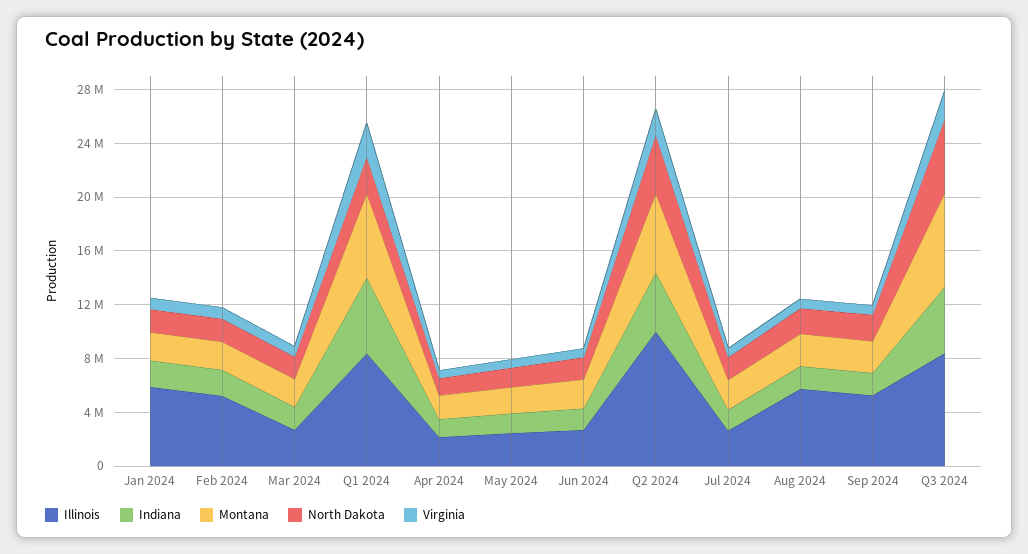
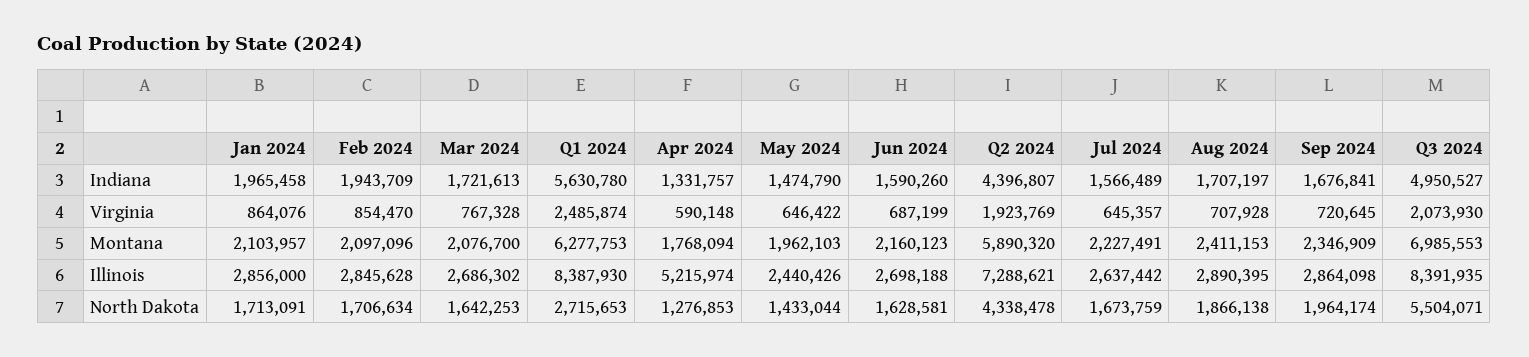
  {
    "Illinois": {
-     "Jan 2024": 6000000,
+     "Jan 2024": 2856000,
-     "Feb 2024": 5000000,
+     "Feb 2024": 2845628,
      "Mar 2024": 2686302,
      "Q1 2024": 8387930,
-     "Apr 2024": 2000000,
+     "Apr 2024": 5215974,
      "May 2024": 2440426,
      "Jun 2024": 2698188,
-     "Q2 2024": 10000000,
+     "Q2 2024": 7288621,
      "Jul 2024": 2637442,
-     "Aug 2024": 6000000,
+     "Aug 2024": 2890395,
-     "Sep 2024": 5000000,
+     "Sep 2024": 2864098,
      "Q3 2024": 8391935
    },
    "Indiana": {
      "Jan 2024": 1965458,
      "Feb 2024": 1943709,
      "Mar 2024": 1721613,
      "Q1 2024": 5630780,
      "Apr 2024": 1331757,
      "May 2024": 1474790,
      "Jun 2024": 1590260,
      "Q2 2024": 4396807,
      "Jul 2024": 1566489,
      "Aug 2024": 1707197,
      "Sep 2024": 1676841,
      "Q3 2024": 4950527
    },
    "Montana": {
      "Jan 2024": 2103957,
      "Feb 2024": 2097096,
      "Mar 2024": 2076700,
      "Q1 2024": 6277753,
      "Apr 2024": 1768094,
      "May 2024": 1962103,
      "Jun 2024": 2160123,
      "Q2 2024": 5890320,
      "Jul 2024": 2227491,
      "Aug 2024": 2411153,
      "Sep 2024": 2346909,
      "Q3 2024": 6985553
    },
    "North Dakota": {
      "Jan 2024": 1713091,
      "Feb 2024": 1706634,
      "Mar 2024": 1642253,
      "Q1 2024": 2715653,
      "Apr 2024": 1276853,
      "May 2024": 1433044,
      "Jun 2024": 1628581,
      "Q2 2024": 4338478,
      "Jul 2024": 1673759,
      "Aug 2024": 1866138,
      "Sep 2024": 1964174,
      "Q3 2024": 5504071
    },
    "Virginia": {
      "Jan 2024": 864076,
      "Feb 2024": 854470,
      "Mar 2024": 767328,
      "Q1 2024": 2485874,
      "Apr 2024": 590148,
      "May 2024": 646422,
      "Jun 2024": 687199,
      "Q2 2024": 1923769,
      "Jul 2024": 645357,
      "Aug 2024": 707928,
      "Sep 2024": 720645,
      "Q3 2024": 2073930
    }
  }

